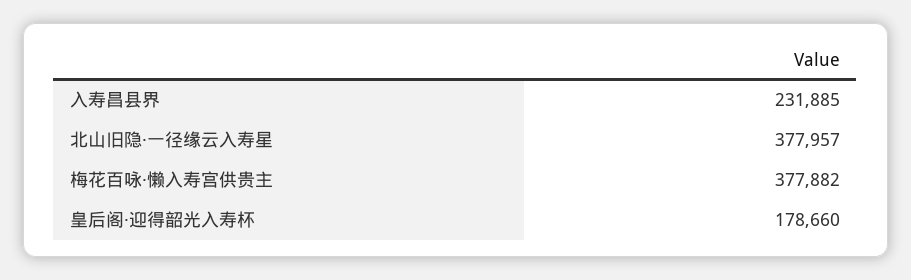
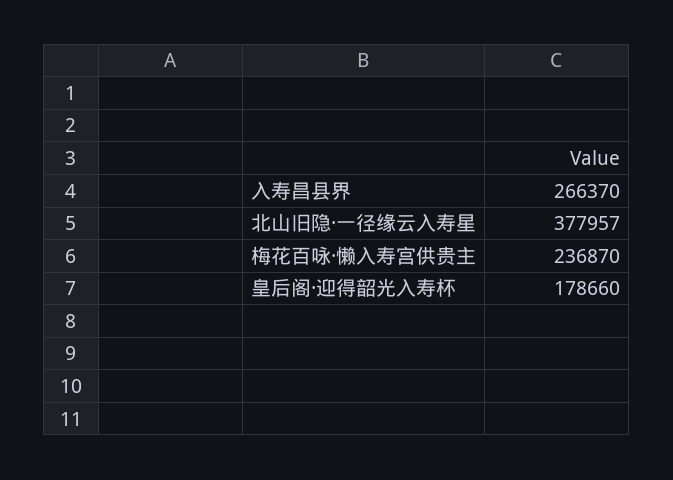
  {
-   "入寿昌县界": 231885,
+   "入寿昌县界": 266370,
    "北山旧隐·一径缘云入寿星": 377957,
-   "梅花百咏·懒入寿宫供贵主": 377882,
+   "梅花百咏·懒入寿宫供贵主": 236870,
    "皇后阁·迎得韶光入寿杯": 178660
  }

